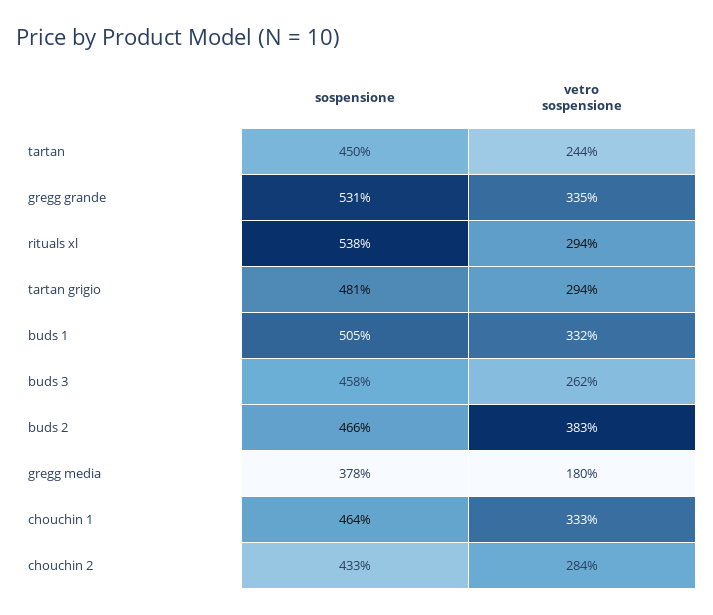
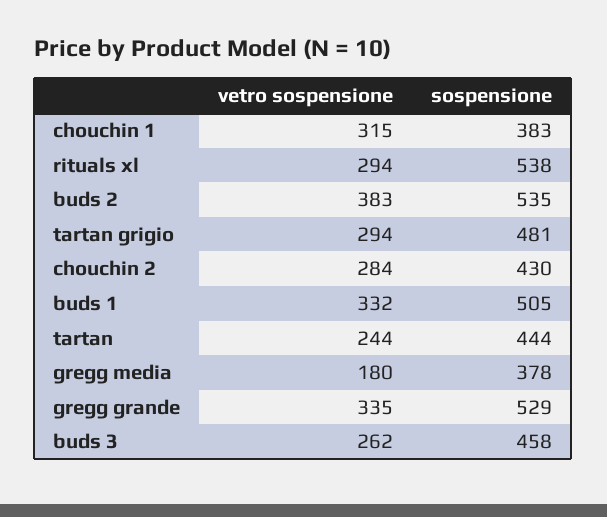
  {
    "sospensione": {
-     "tartan": 450,
+     "tartan": 444,
-     "gregg grande": 531,
+     "gregg grande": 529,
      "rituals xl": 538,
      "tartan grigio": 481,
      "buds 1": 505,
      "buds 3": 458,
-     "buds 2": 466,
+     "buds 2": 535,
      "gregg media": 378,
-     "chouchin 1": 464,
+     "chouchin 1": 383,
-     "chouchin 2": 433
+     "chouchin 2": 430
    },
    "vetro sospensione": {
      "tartan": 244,
      "gregg grande": 335,
      "rituals xl": 294,
      "tartan grigio": 294,
      "buds 1": 332,
      "buds 3": 262,
      "buds 2": 383,
      "gregg media": 180,
-     "chouchin 1": 333,
+     "chouchin 1": 315,
      "chouchin 2": 284
    }
  }

